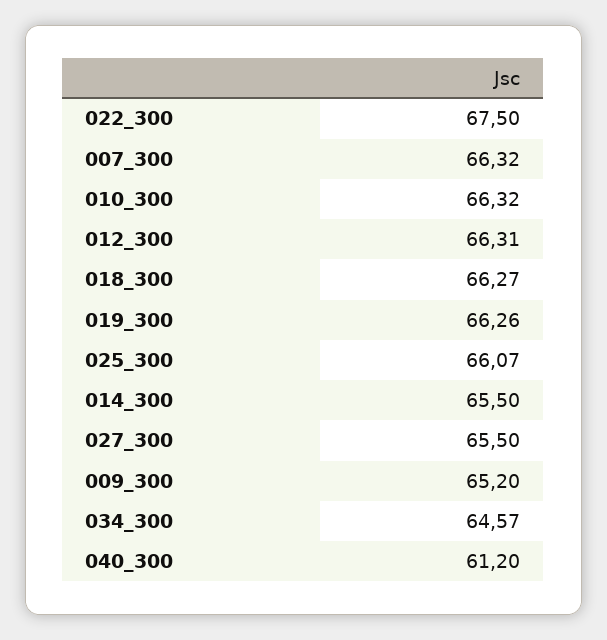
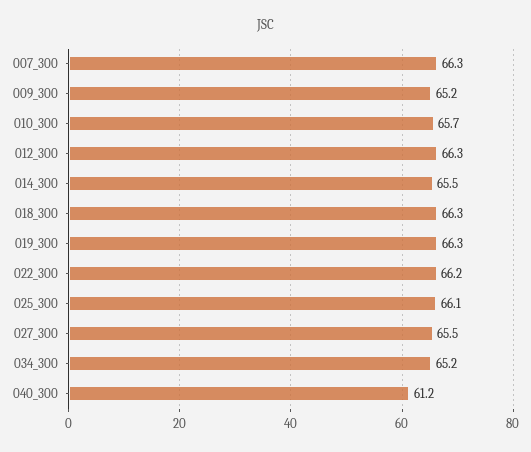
  {
-   "022_300": 67.5,
+   "022_300": 66.2,
    "007_300": 66.32,
-   "010_300": 66.32,
+   "010_300": 65.7,
    "012_300": 66.31,
    "018_300": 66.27,
    "019_300": 66.26,
    "025_300": 66.07,
    "014_300": 65.5,
    "027_300": 65.5,
    "009_300": 65.2,
-   "034_300": 64.57,
+   "034_300": 65.2,
    "040_300": 61.2
  }

